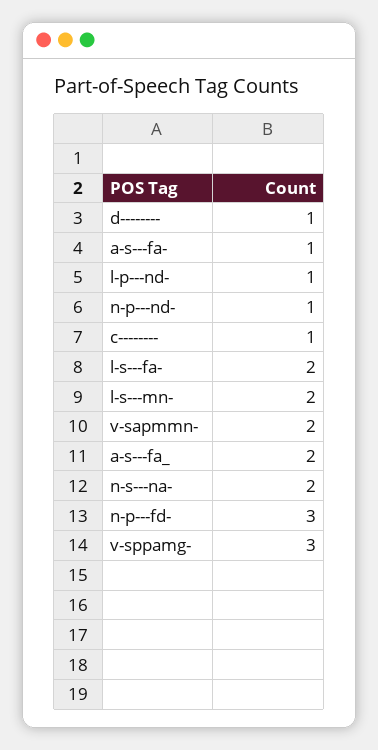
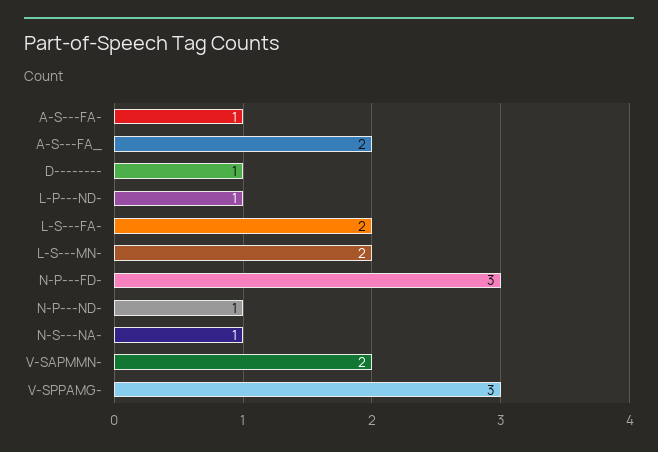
  {
    "d--------": 1,
    "a-s---fa-": 1,
    "l-p---nd-": 1,
    "n-p---nd-": 1,
-   "c--------": 1,
    "l-s---fa-": 2,
    "l-s---mn-": 2,
    "v-sapmmn-": 2,
    "a-s---fa_": 2,
-   "n-s---na-": 2,
+   "n-s---na-": 1,
    "n-p---fd-": 3,
    "v-sppamg-": 3
  }

